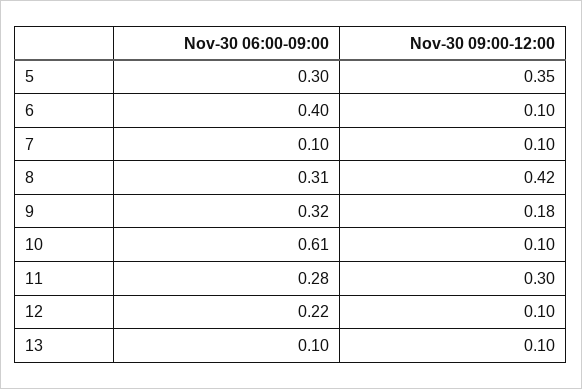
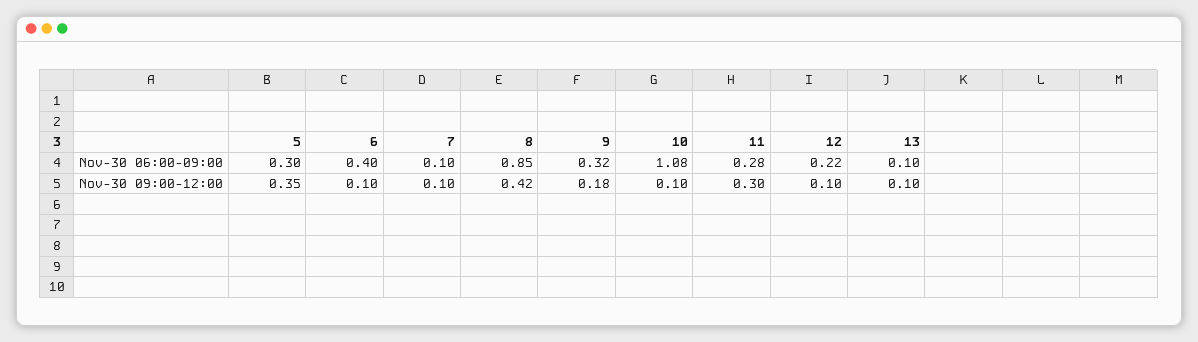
  {
    "Nov-30 06:00-09:00": {
      "5": 0.3,
      "6": 0.4,
      "7": 0.1,
-     "8": 0.31,
+     "8": 0.85,
      "9": 0.32,
-     "10": 0.61,
+     "10": 1.08,
      "11": 0.28,
      "12": 0.22,
      "13": 0.1
    },
    "Nov-30 09:00-12:00": {
      "5": 0.35,
      "6": 0.1,
      "7": 0.1,
      "8": 0.42,
      "9": 0.18,
      "10": 0.1,
      "11": 0.3,
      "12": 0.1,
      "13": 0.1
    }
  }

